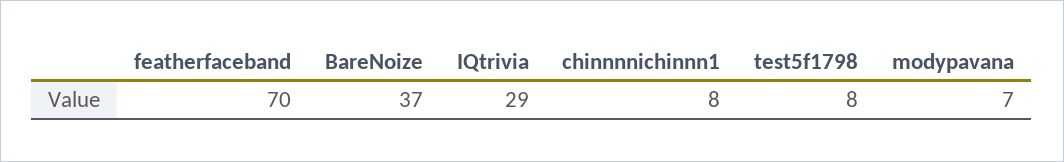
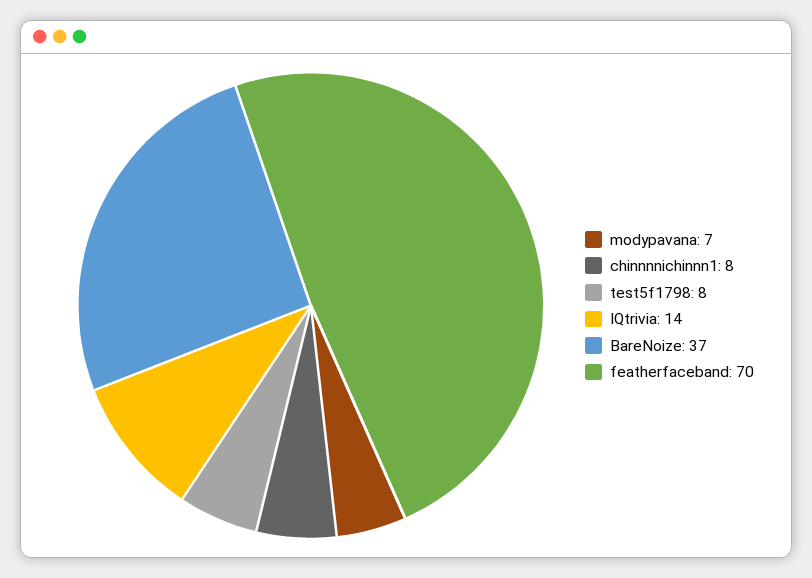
  {
    "featherfaceband": 70,
    "BareNoize": 37,
-   "IQtrivia": 29,
+   "IQtrivia": 14,
    "chinnnnichinnn1": 8,
    "test5f1798": 8,
    "modypavana": 7
  }

